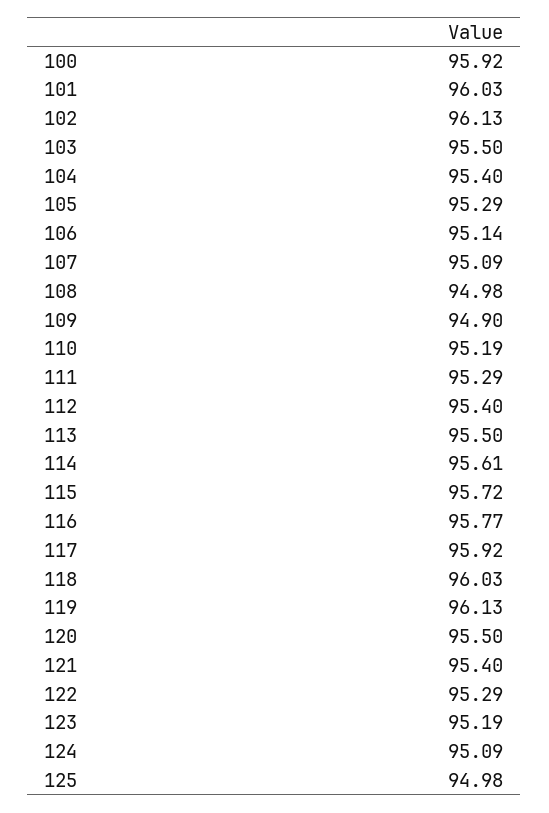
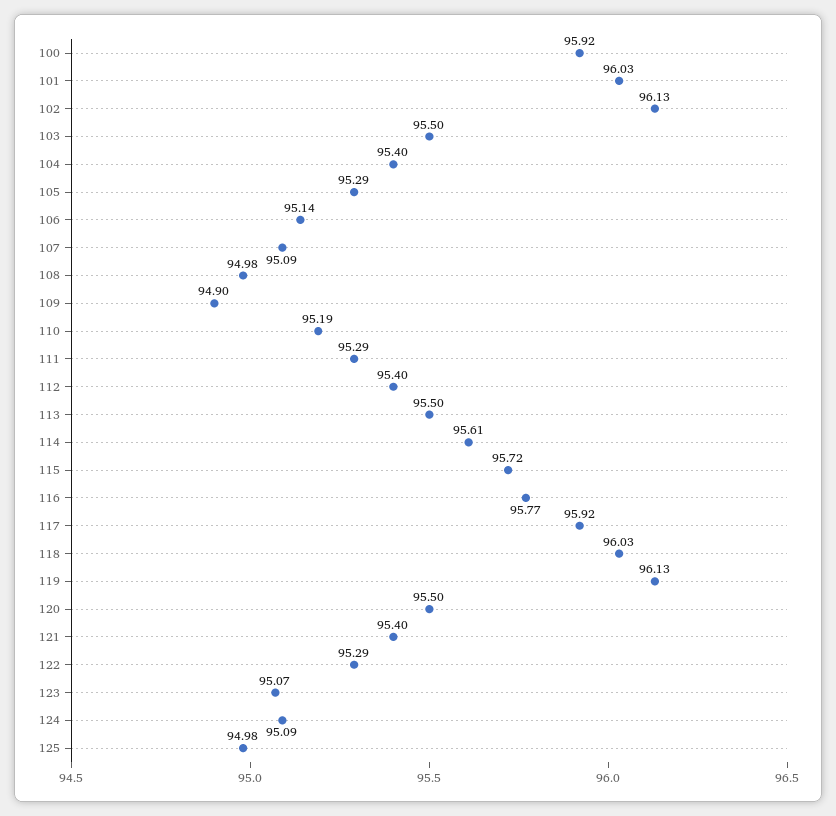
  {
    "100": 95.92,
    "101": 96.03,
    "102": 96.13,
    "103": 95.5,
    "104": 95.4,
    "105": 95.29,
    "106": 95.14,
    "107": 95.09,
    "108": 94.98,
    "109": 94.9,
    "110": 95.19,
    "111": 95.29,
    "112": 95.4,
    "113": 95.5,
    "114": 95.61,
    "115": 95.72,
    "116": 95.77,
    "117": 95.92,
    "118": 96.03,
    "119": 96.13,
    "120": 95.5,
    "121": 95.4,
    "122": 95.29,
-   "123": 95.19,
+   "123": 95.07,
    "124": 95.09,
    "125": 94.98
  }

